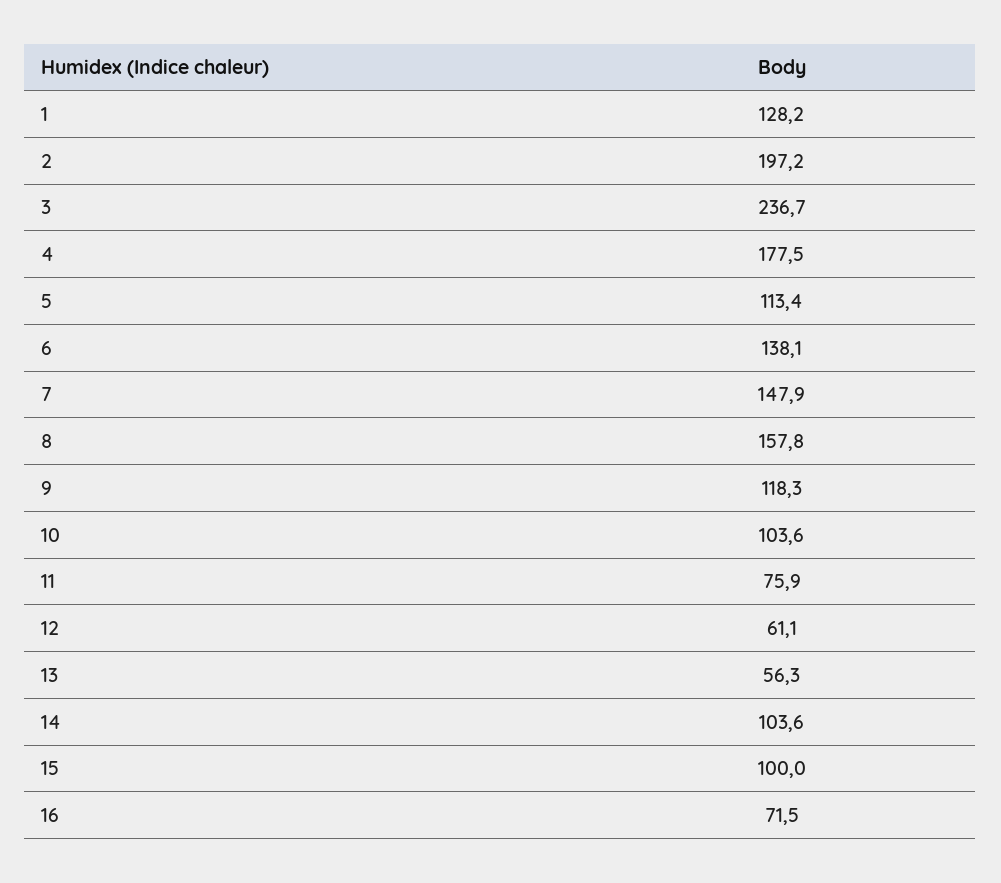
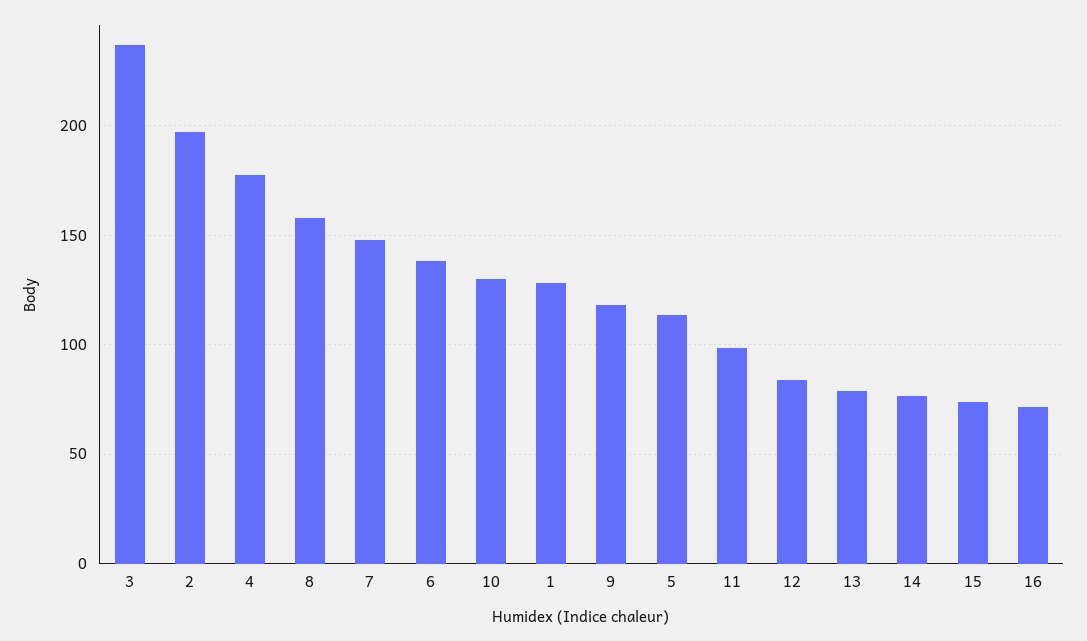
  {
    "1": 128.2,
    "2": 197.2,
    "3": 236.7,
    "4": 177.5,
    "5": 113.4,
    "6": 138.1,
    "7": 147.9,
    "8": 157.8,
    "9": 118.3,
-   "10": 103.6,
+   "10": 130,
-   "11": 75.9,
+   "11": 100,
-   "12": 61.1,
+   "12": 85,
-   "13": 56.3,
+   "13": 80,
-   "14": 103.6,
+   "14": 75,
-   "15": 100,
+   "15": 75,
    "16": 71.5
  }

